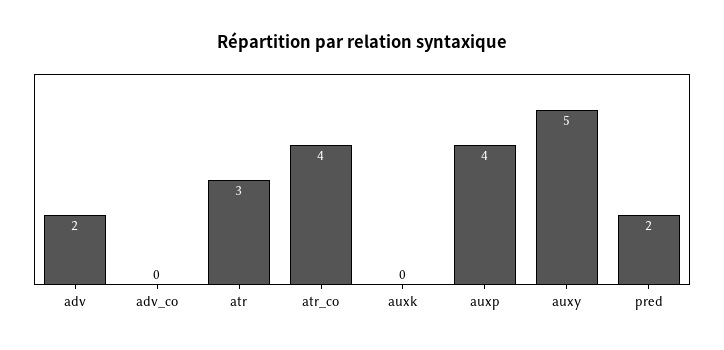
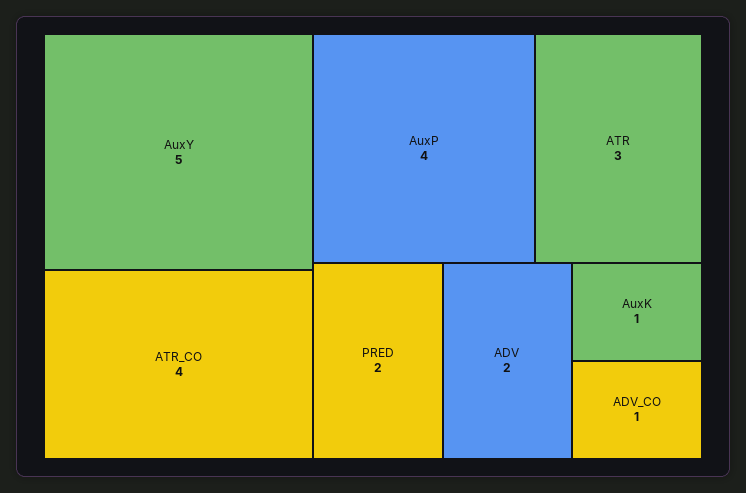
  {
    "adv": 2,
-   "adv_co": 0,
+   "adv_co": 1,
    "atr": 3,
    "atr_co": 4,
-   "auxk": 0,
+   "auxk": 1,
    "auxp": 4,
    "auxy": 5,
    "pred": 2
  }

